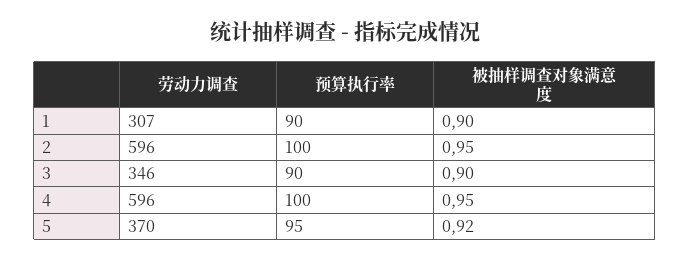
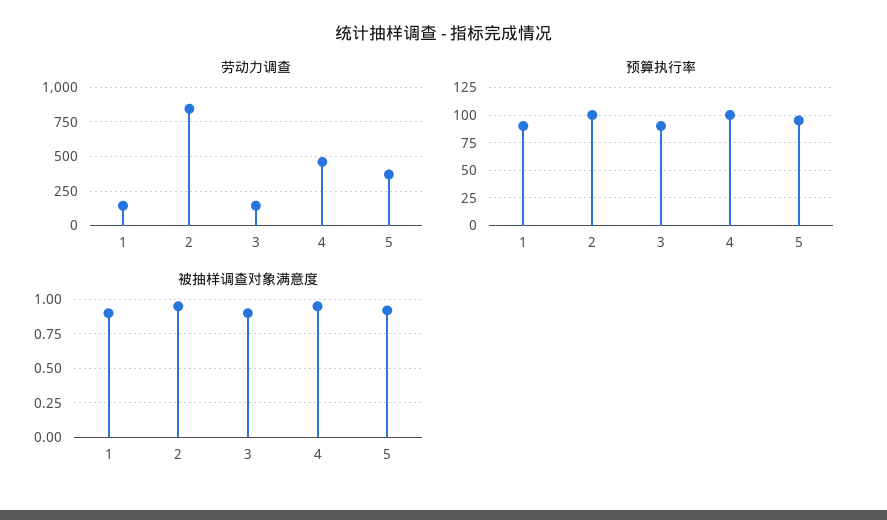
  {
    "劳动力调查": {
-     "1": 307,
+     "1": 150,
-     "2": 596,
+     "2": 850,
-     "3": 346,
+     "3": 150,
-     "4": 596,
+     "4": 450,
      "5": 370
    },
    "预算执行率": {
      "1": 90,
      "2": 100,
      "3": 90,
      "4": 100,
      "5": 95
    },
    "被抽样调查对象满意度": {
      "1": 0.9,
      "2": 0.95,
      "3": 0.9,
      "4": 0.95,
      "5": 0.92
    }
  }

